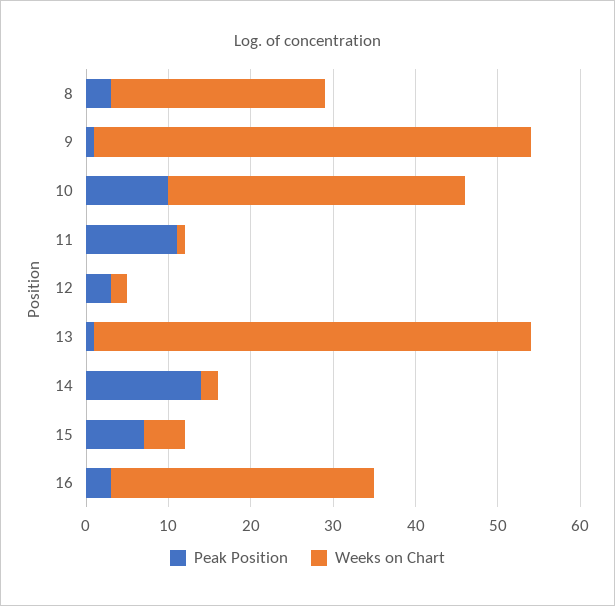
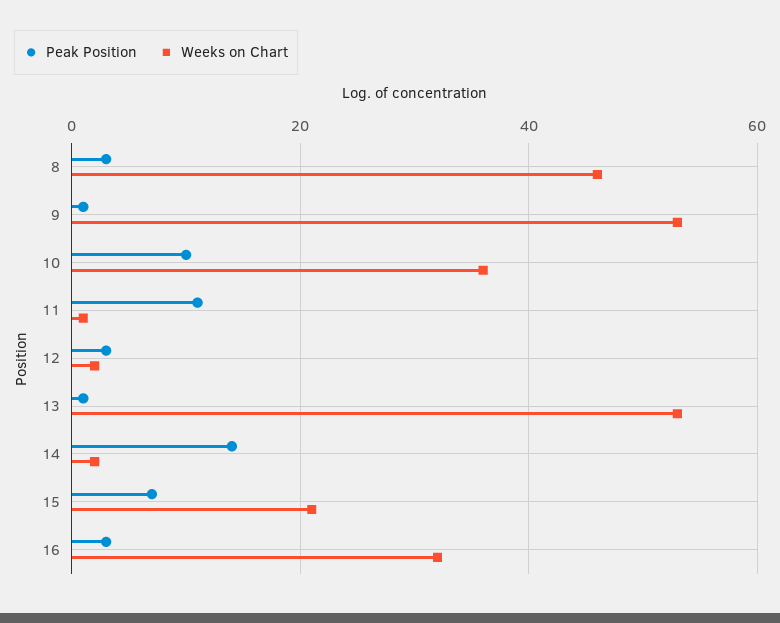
  {
    "Peak Position": {
      "8": 3,
      "9": 1,
      "10": 10,
      "11": 11,
      "12": 3,
      "13": 1,
      "14": 14,
      "15": 7,
      "16": 3
    },
    "Weeks on Chart": {
-     "8": 26,
+     "8": 45,
      "9": 53,
      "10": 36,
      "11": 1,
      "12": 2,
      "13": 53,
      "14": 2,
-     "15": 5,
+     "15": 20,
      "16": 32
    }
  }

